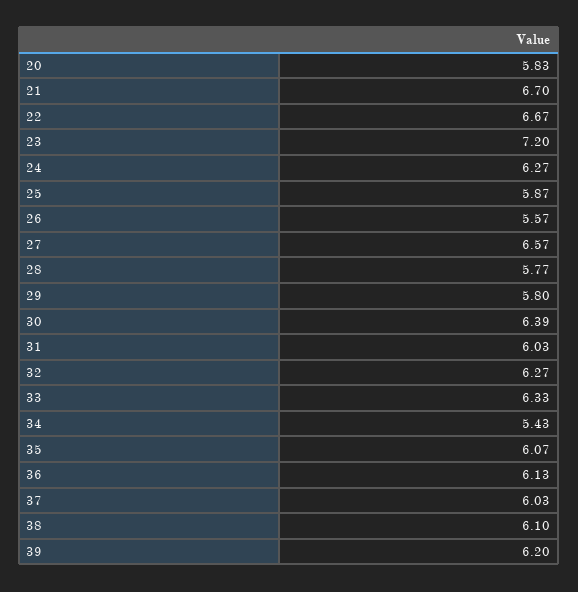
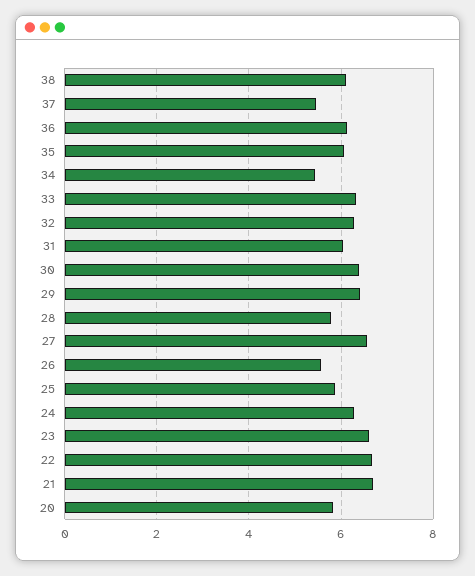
  {
    "20": 5.83,
    "21": 6.7,
    "22": 6.67,
-   "23": 7.2,
+   "23": 6.6,
    "24": 6.27,
    "25": 5.87,
    "26": 5.57,
    "27": 6.57,
    "28": 5.77,
-   "29": 5.8,
+   "29": 6.4,
    "30": 6.39,
    "31": 6.03,
    "32": 6.27,
    "33": 6.33,
    "34": 5.43,
    "35": 6.07,
    "36": 6.13,
-   "37": 6.03,
+   "37": 5.4,
-   "38": 6.1,
+   "38": 6.1
-   "39": 6.2
  }

